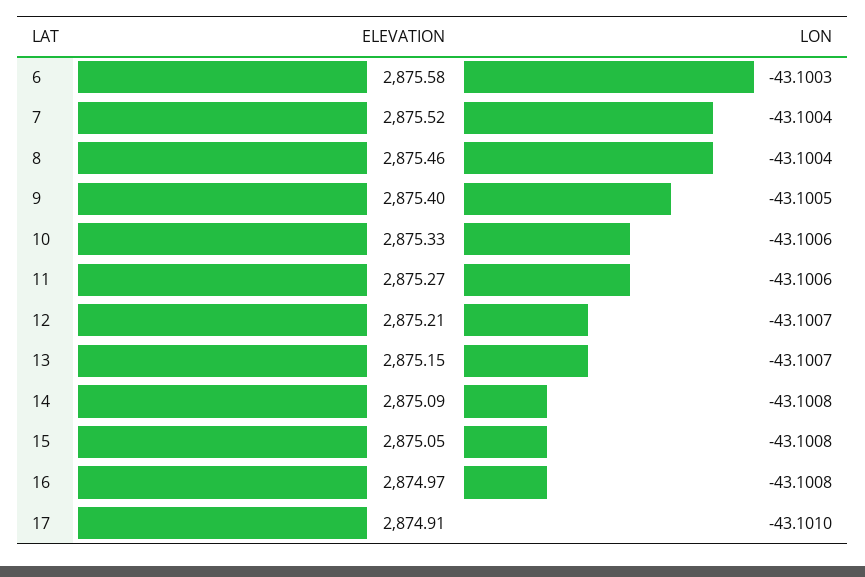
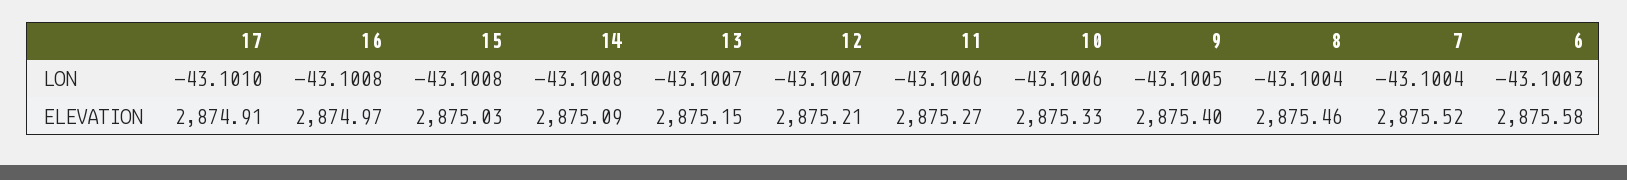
  {
    "ELEVATION": {
      "6": 2875.58,
      "7": 2875.52,
      "8": 2875.46,
      "9": 2875.4,
      "10": 2875.33,
      "11": 2875.27,
      "12": 2875.21,
      "13": 2875.15,
      "14": 2875.09,
-     "15": 2875.05,
+     "15": 2875.03,
      "16": 2874.97,
      "17": 2874.91
    },
    "LON": {
      "6": -43.1003,
      "7": -43.1004,
      "8": -43.1004,
      "9": -43.1005,
      "10": -43.1006,
      "11": -43.1006,
      "12": -43.1007,
      "13": -43.1007,
      "14": -43.1008,
      "15": -43.1008,
      "16": -43.1008,
      "17": -43.101
    }
  }

